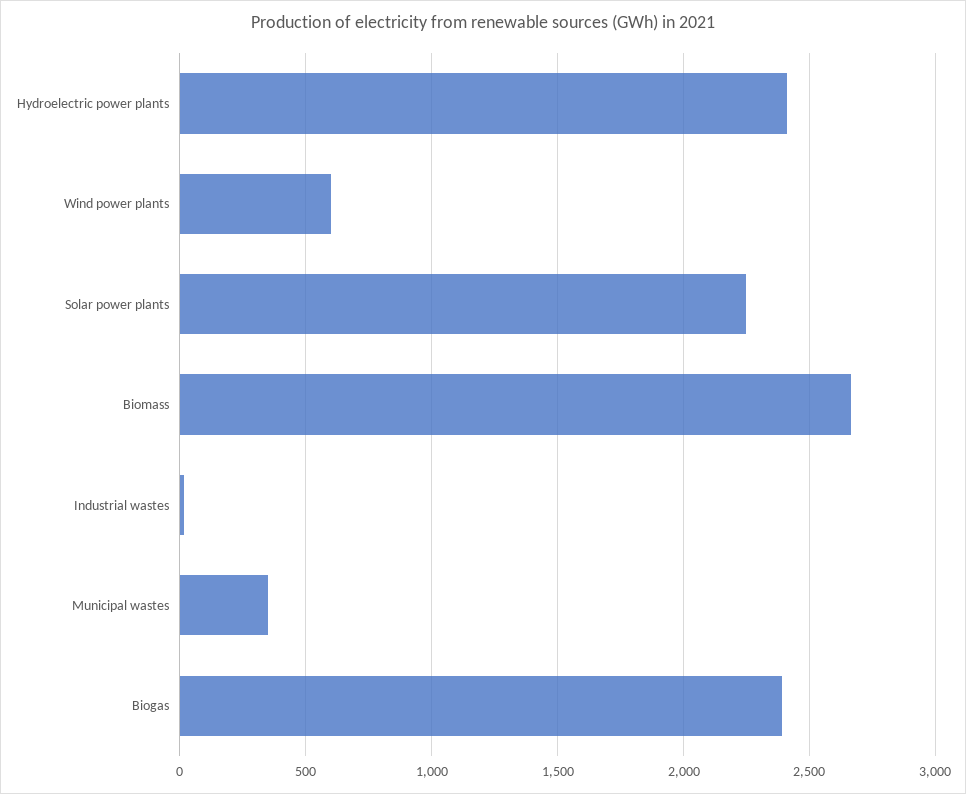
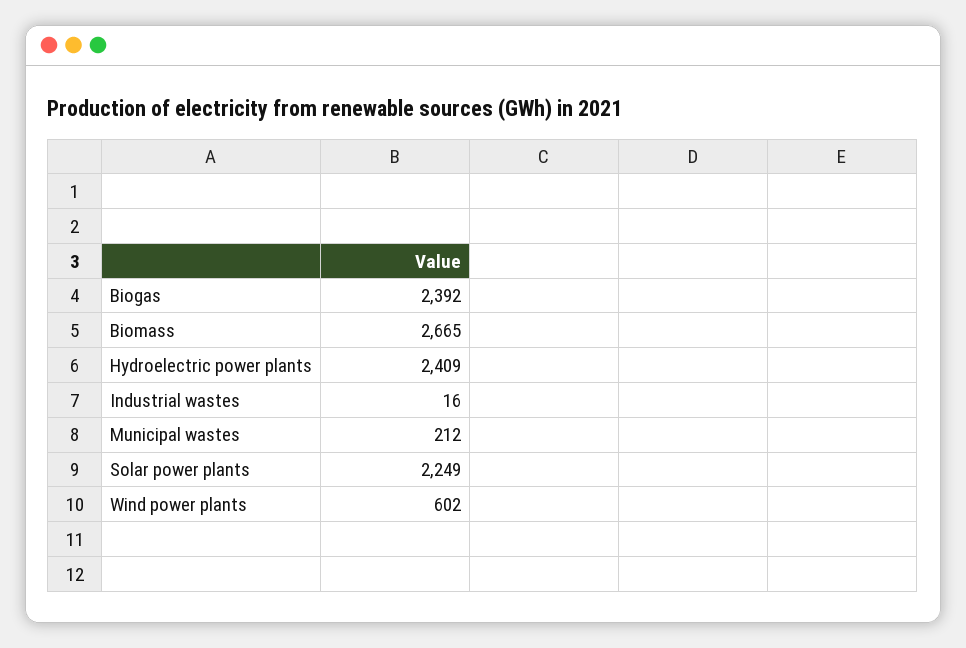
  {
    "Hydroelectric power plants": 2409,
    "Wind power plants": 602,
    "Solar power plants": 2249,
    "Biomass": 2665,
    "Industrial wastes": 16,
-   "Municipal wastes": 350,
+   "Municipal wastes": 212,
    "Biogas": 2392
  }

